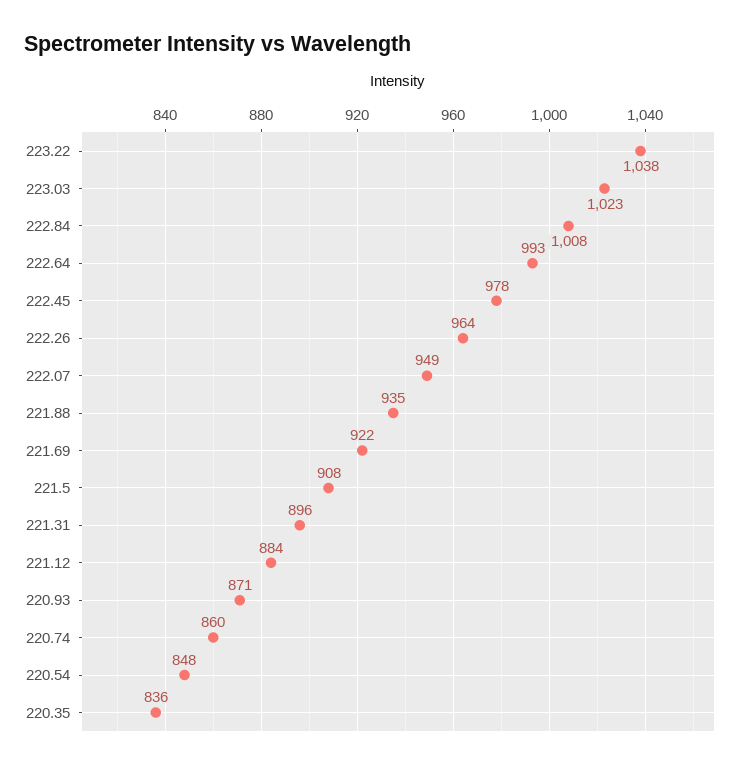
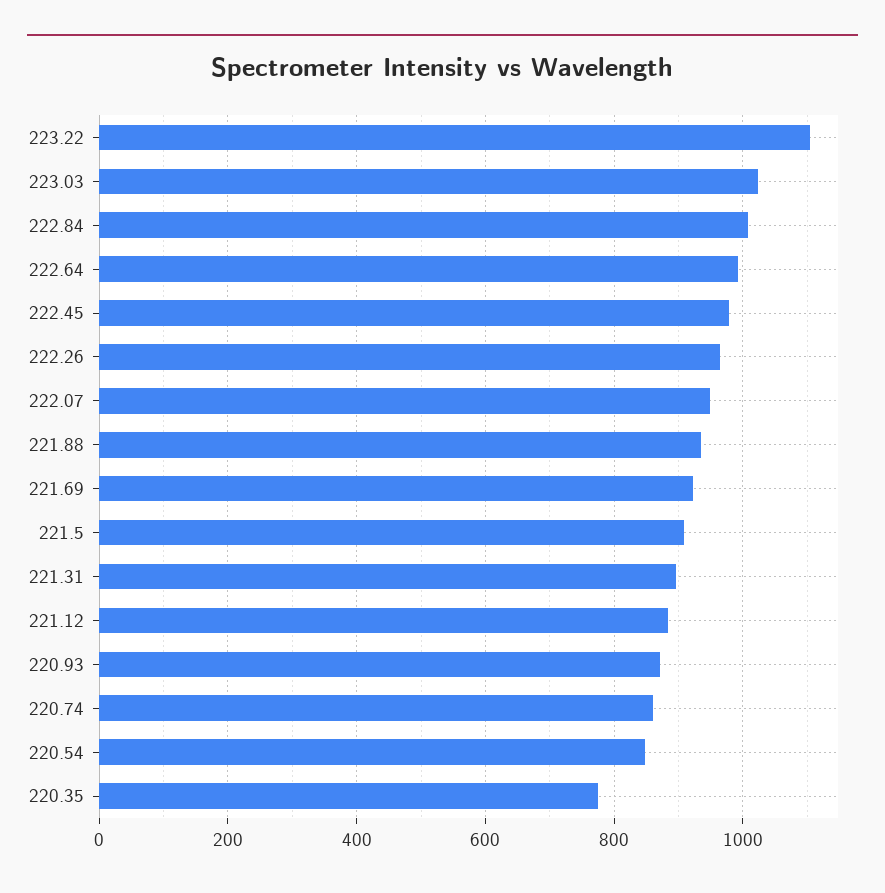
  {
-   "223.22": 1038,
+   "223.22": 1100,
    "223.03": 1023,
    "222.84": 1008,
    "222.64": 993,
    "222.45": 978,
    "222.26": 964,
    "222.07": 949,
    "221.88": 935,
    "221.69": 922,
    "221.5": 908,
    "221.31": 896,
    "221.12": 884,
    "220.93": 871,
    "220.74": 860,
    "220.54": 848,
-   "220.35": 836
+   "220.35": 780
  }

